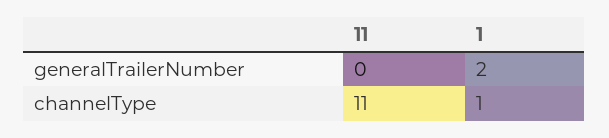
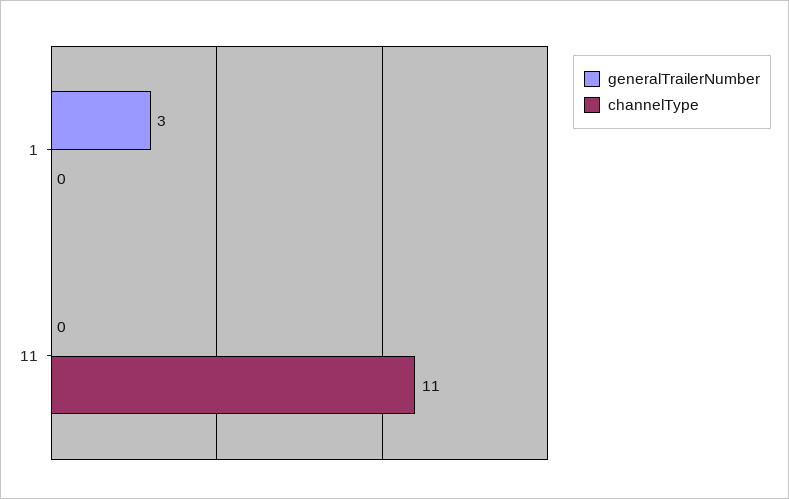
  {
    "generalTrailerNumber": {
      "11": 0,
-     "1": 2
+     "1": 3
    },
    "channelType": {
      "11": 11,
-     "1": 1
+     "1": 0
    }
  }

